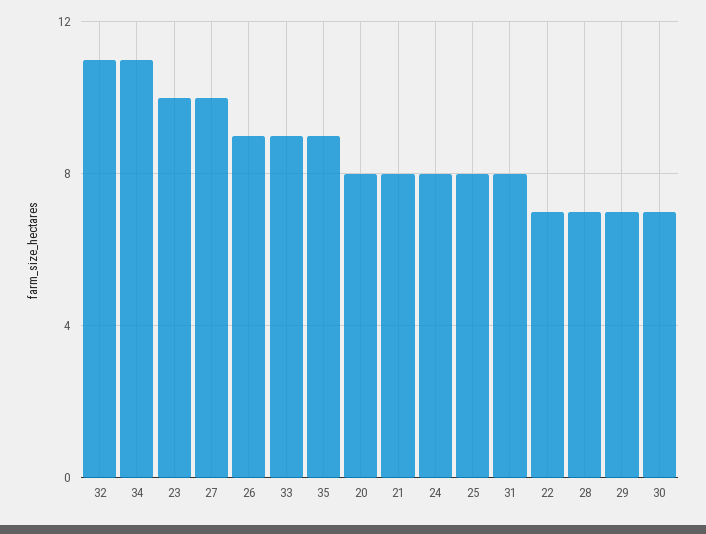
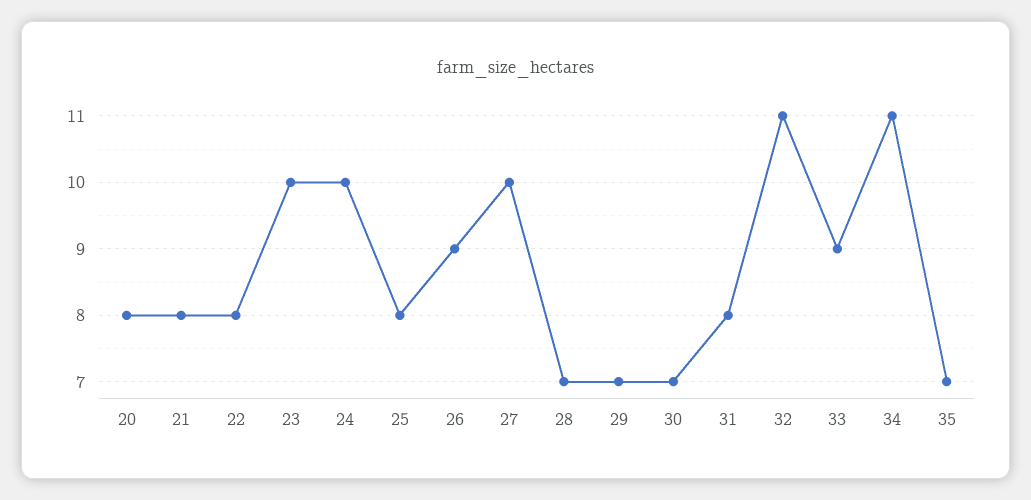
  {
    "32": 11,
    "34": 11,
    "23": 10,
    "27": 10,
    "26": 9,
    "33": 9,
-   "35": 9,
+   "35": 7,
    "20": 8,
    "21": 8,
-   "24": 8,
+   "24": 10,
    "25": 8,
    "31": 8,
-   "22": 7,
+   "22": 8,
    "28": 7,
    "29": 7,
    "30": 7
  }

